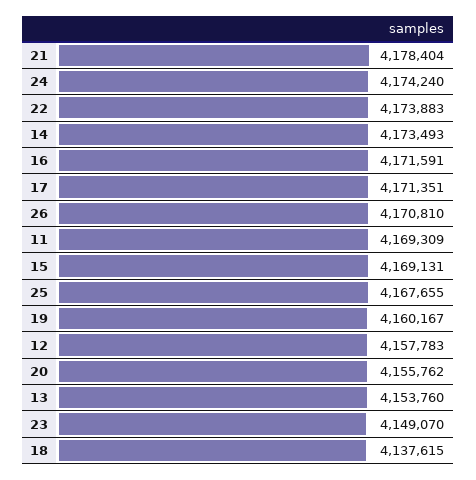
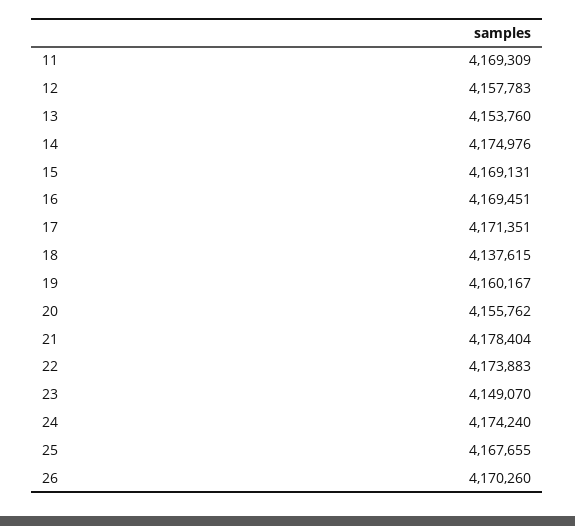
  {
    "21": 4178404,
    "24": 4174240,
    "22": 4173883,
-   "14": 4173493,
+   "14": 4174976,
-   "16": 4171591,
+   "16": 4169451,
    "17": 4171351,
-   "26": 4170810,
+   "26": 4170260,
    "11": 4169309,
    "15": 4169131,
    "25": 4167655,
    "19": 4160167,
    "12": 4157783,
    "20": 4155762,
    "13": 4153760,
    "23": 4149070,
    "18": 4137615
  }

